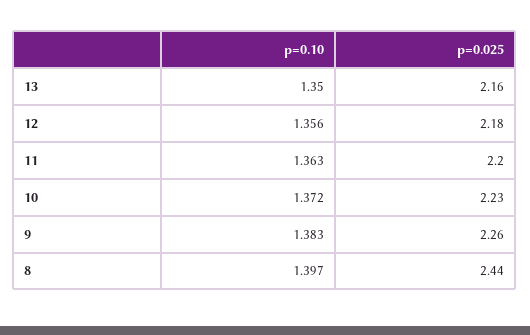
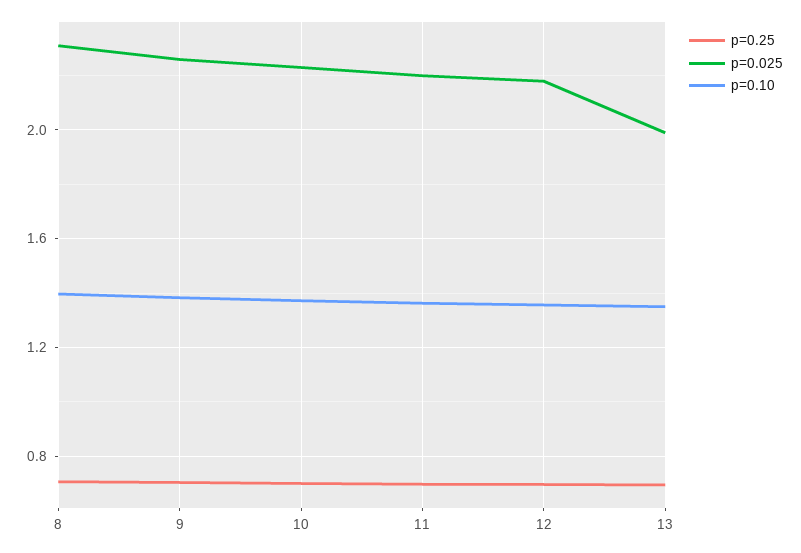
  {
    "p=0.10": {
      "13": 1.35,
      "12": 1.356,
      "11": 1.363,
      "10": 1.372,
      "9": 1.383,
      "8": 1.397
    },
    "p=0.025": {
-     "13": 2.16,
+     "13": 2,
      "12": 2.18,
      "11": 2.2,
      "10": 2.23,
      "9": 2.26,
-     "8": 2.44
+     "8": 2.3
-   }
+   },
+   "p=0.25": {
+     "8": 0.7,
+     "9": 0.7,
+     "10": 0.7,
+     "11": 0.7,
+     "12": 0.7,
+     "13": 0.7
+   }
  }

